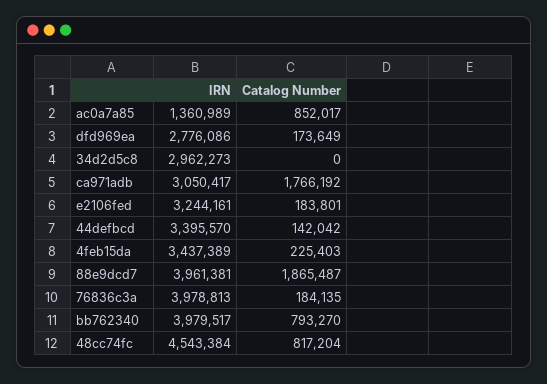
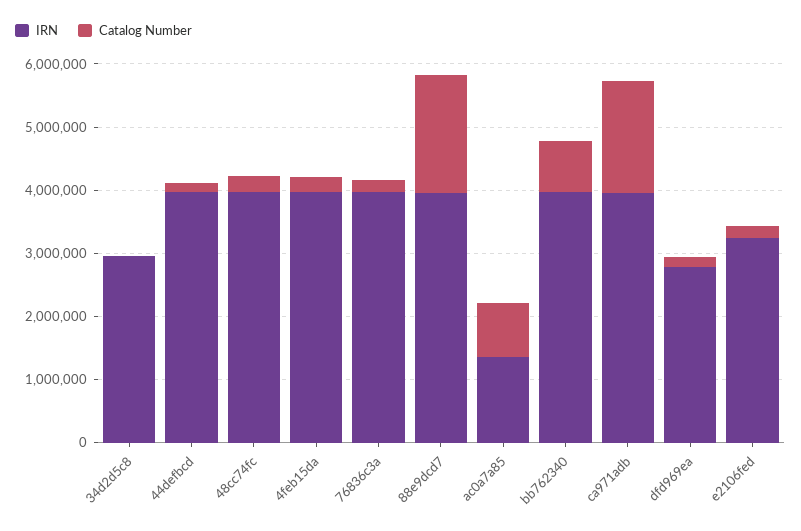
  {
    "IRN": {
      "ac0a7a85": 1360989,
      "dfd969ea": 2776086,
      "34d2d5c8": 2962273,
-     "ca971adb": 3050417,
+     "ca971adb": 4000000,
      "e2106fed": 3244161,
-     "44defbcd": 3395570,
+     "44defbcd": 4000000,
-     "4feb15da": 3437389,
+     "4feb15da": 4000000,
      "88e9dcd7": 3961381,
      "76836c3a": 3978813,
      "bb762340": 3979517,
-     "48cc74fc": 4543384
+     "48cc74fc": 4000000
    },
    "Catalog Number": {
      "ac0a7a85": 852017,
      "dfd969ea": 173649,
      "34d2d5c8": 0,
      "ca971adb": 1766192,
      "e2106fed": 183801,
      "44defbcd": 142042,
      "4feb15da": 225403,
      "88e9dcd7": 1865487,
      "76836c3a": 184135,
      "bb762340": 793270,
-     "48cc74fc": 817204
+     "48cc74fc": 200000
    }
  }

